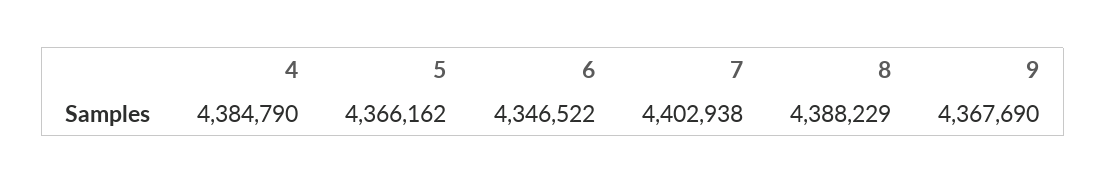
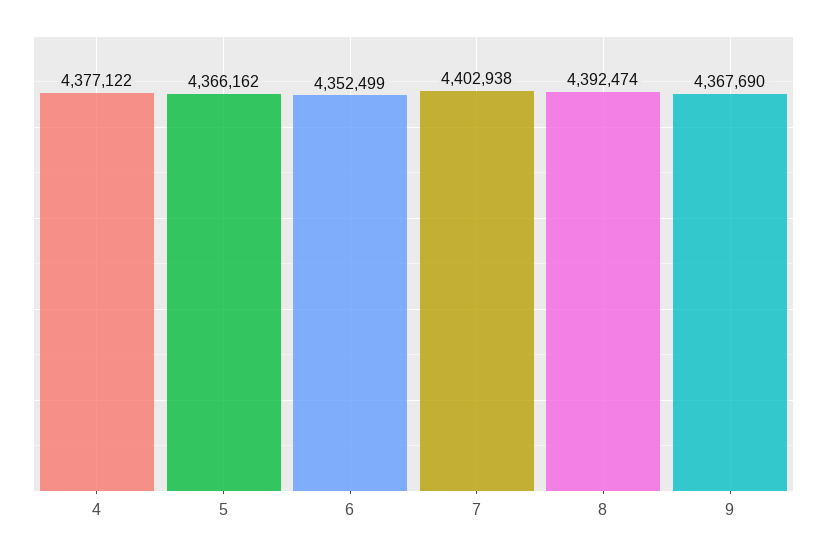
  {
-   "4": 4384790,
+   "4": 4377122,
    "5": 4366162,
-   "6": 4346522,
+   "6": 4352499,
    "7": 4402938,
-   "8": 4388229,
+   "8": 4392474,
    "9": 4367690
  }

